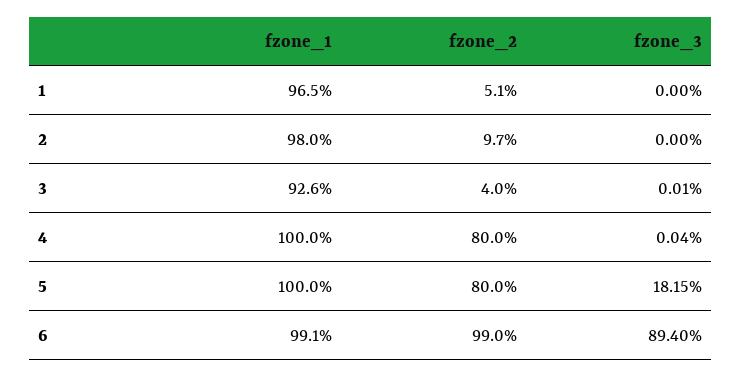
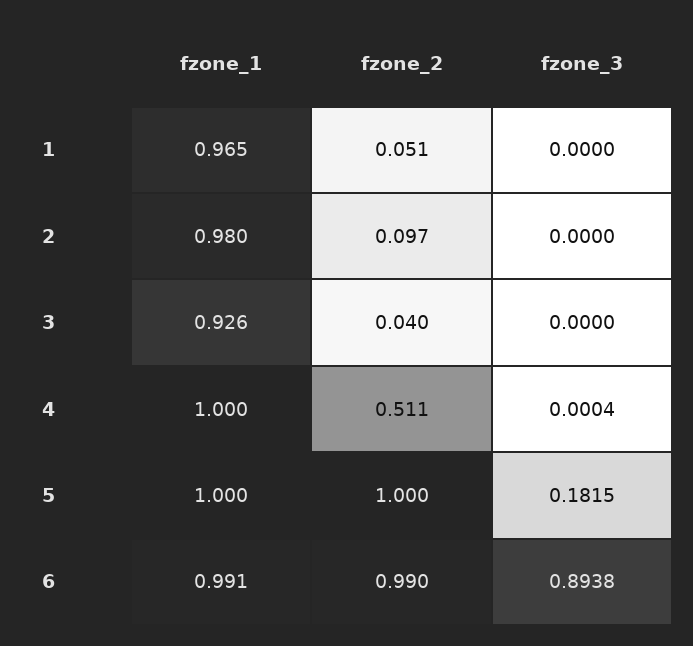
  {
    "fzone_1": {
      "1": 0.965,
      "2": 0.98,
      "3": 0.926,
      "4": 1,
      "5": 1,
      "6": 0.991
    },
    "fzone_2": {
      "1": 0.051,
      "2": 0.097,
      "3": 0.04,
-     "4": 0.8,
+     "4": 0.511,
-     "5": 0.8,
+     "5": 1,
      "6": 0.99
    },
    "fzone_3": {
      "1": 0,
      "2": 0,
-     "3": 0.0001,
+     "3": 0,
      "4": 0.0004,
      "5": 0.1815,
-     "6": 0.894
+     "6": 0.8938
    }
  }

